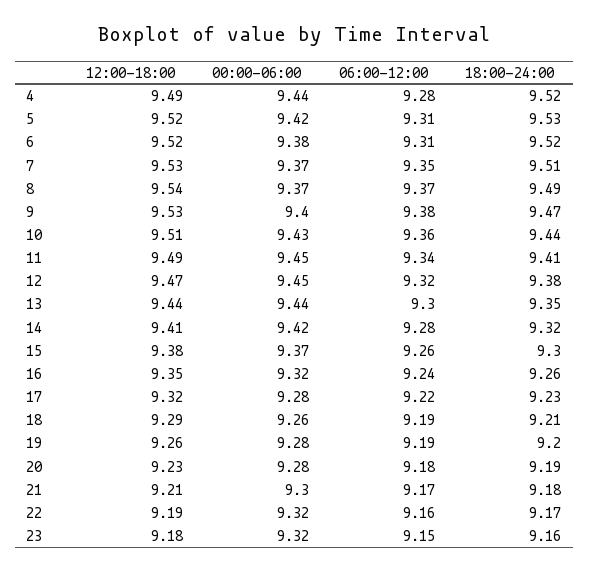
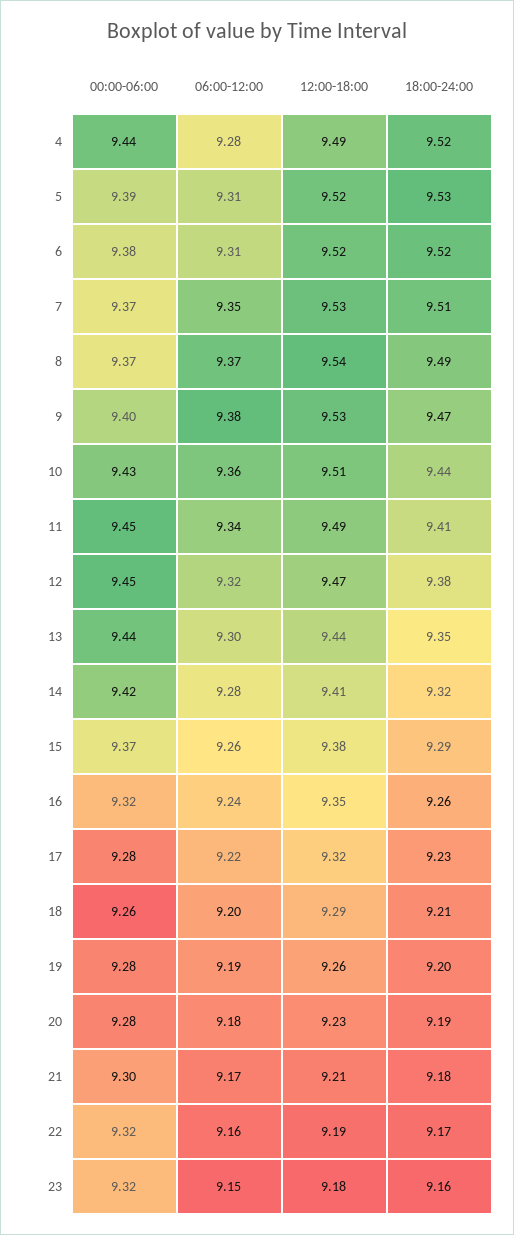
  {
    "12:00-18:00": {
      "4": 9.49,
      "5": 9.52,
      "6": 9.52,
      "7": 9.53,
      "8": 9.54,
      "9": 9.53,
      "10": 9.51,
      "11": 9.49,
      "12": 9.47,
      "13": 9.44,
      "14": 9.41,
      "15": 9.38,
      "16": 9.35,
      "17": 9.32,
      "18": 9.29,
      "19": 9.26,
      "20": 9.23,
      "21": 9.21,
      "22": 9.19,
      "23": 9.18
    },
    "00:00-06:00": {
      "4": 9.44,
-     "5": 9.42,
+     "5": 9.39,
      "6": 9.38,
      "7": 9.37,
      "8": 9.37,
      "9": 9.4,
      "10": 9.43,
      "11": 9.45,
      "12": 9.45,
      "13": 9.44,
      "14": 9.42,
      "15": 9.37,
      "16": 9.32,
      "17": 9.28,
      "18": 9.26,
      "19": 9.28,
      "20": 9.28,
      "21": 9.3,
      "22": 9.32,
      "23": 9.32
    },
    "06:00-12:00": {
      "4": 9.28,
      "5": 9.31,
      "6": 9.31,
      "7": 9.35,
      "8": 9.37,
      "9": 9.38,
      "10": 9.36,
      "11": 9.34,
      "12": 9.32,
      "13": 9.3,
      "14": 9.28,
      "15": 9.26,
      "16": 9.24,
      "17": 9.22,
-     "18": 9.19,
+     "18": 9.2,
      "19": 9.19,
      "20": 9.18,
      "21": 9.17,
      "22": 9.16,
      "23": 9.15
    },
    "18:00-24:00": {
      "4": 9.52,
      "5": 9.53,
      "6": 9.52,
      "7": 9.51,
      "8": 9.49,
      "9": 9.47,
      "10": 9.44,
      "11": 9.41,
      "12": 9.38,
      "13": 9.35,
      "14": 9.32,
-     "15": 9.3,
+     "15": 9.29,
      "16": 9.26,
      "17": 9.23,
      "18": 9.21,
      "19": 9.2,
      "20": 9.19,
      "21": 9.18,
      "22": 9.17,
      "23": 9.16
    }
  }

